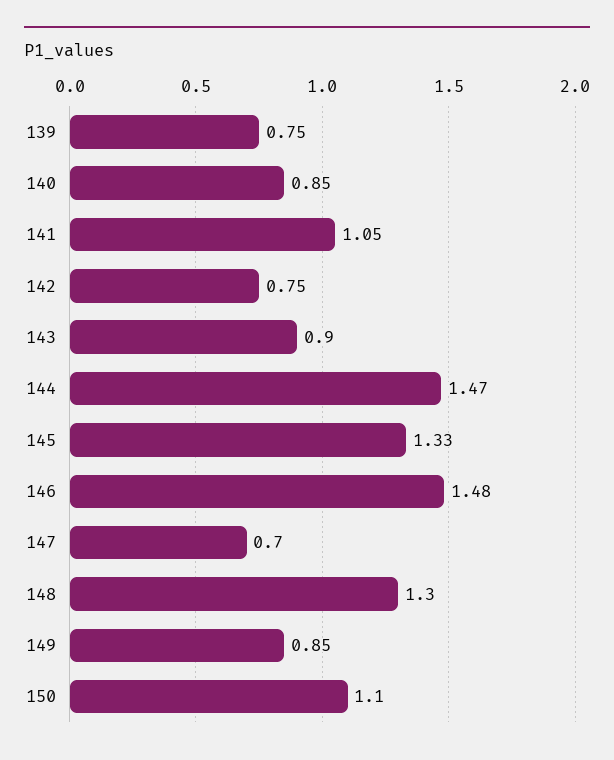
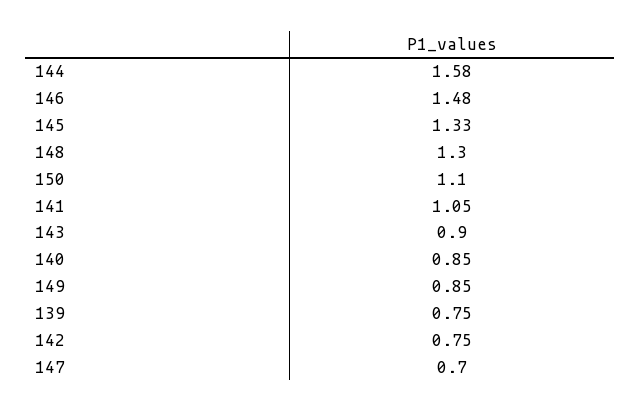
  {
    "139": 0.75,
    "140": 0.85,
    "141": 1.05,
    "142": 0.75,
    "143": 0.9,
-   "144": 1.47,
+   "144": 1.58,
    "145": 1.33,
    "146": 1.48,
    "147": 0.7,
    "148": 1.3,
    "149": 0.85,
    "150": 1.1
  }

